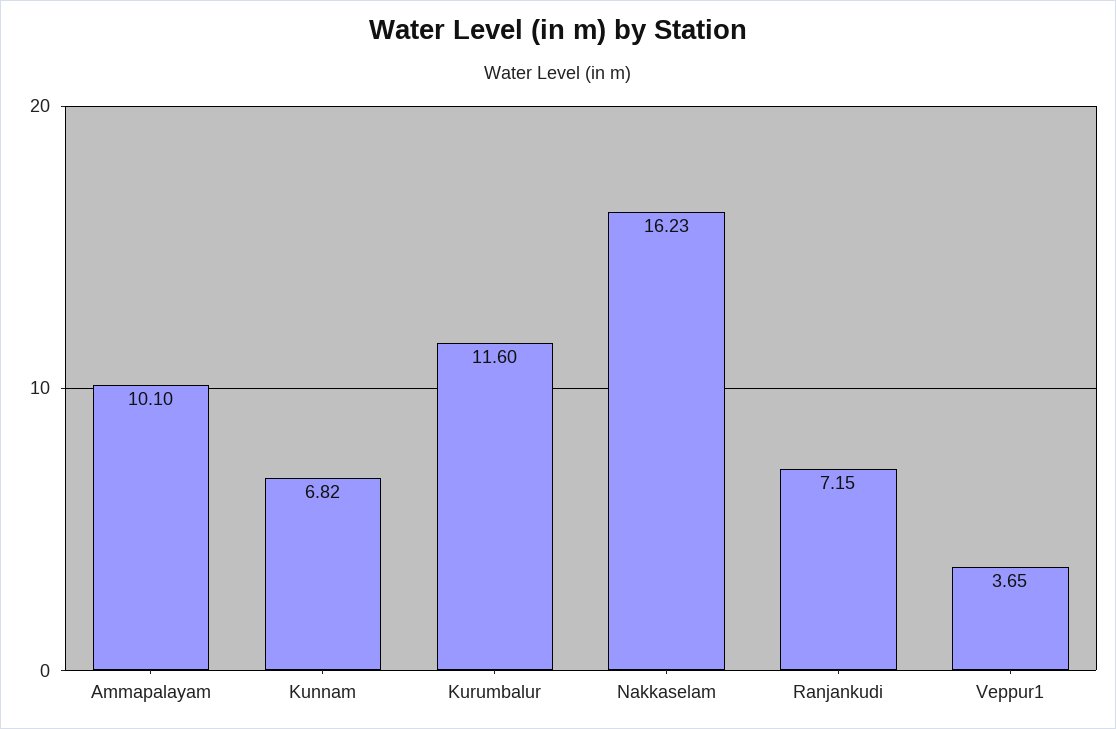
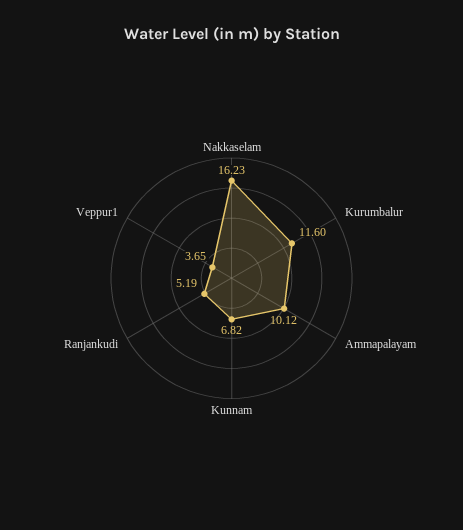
  {
-   "Ammapalayam": 10.1,
+   "Ammapalayam": 10.12,
    "Kunnam": 6.82,
    "Kurumbalur": 11.6,
    "Nakkaselam": 16.23,
-   "Ranjankudi": 7.15,
+   "Ranjankudi": 5.19,
    "Veppur1": 3.65
  }

